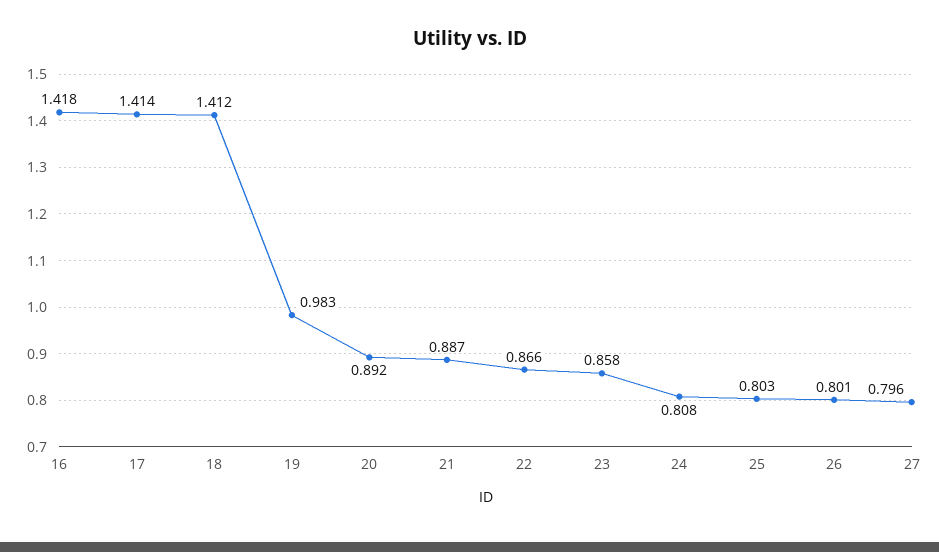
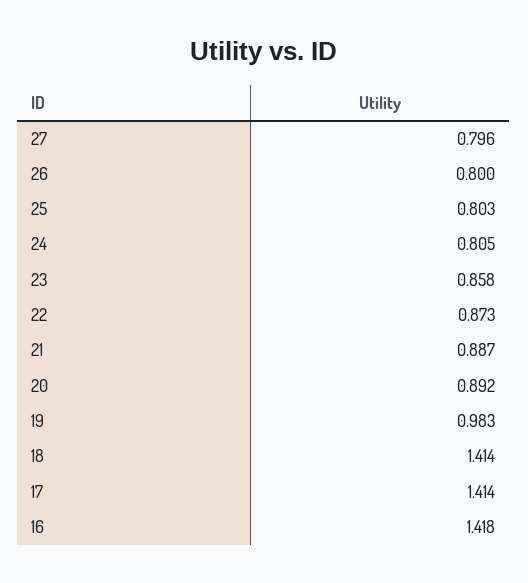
  {
    "16": 1.418,
    "17": 1.414,
-   "18": 1.412,
+   "18": 1.414,
    "19": 0.983,
    "20": 0.892,
    "21": 0.887,
-   "22": 0.866,
+   "22": 0.873,
    "23": 0.858,
-   "24": 0.808,
+   "24": 0.805,
    "25": 0.803,
-   "26": 0.801,
+   "26": 0.8,
    "27": 0.796
  }

